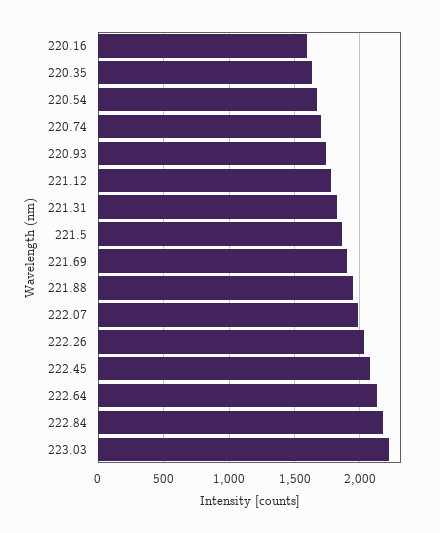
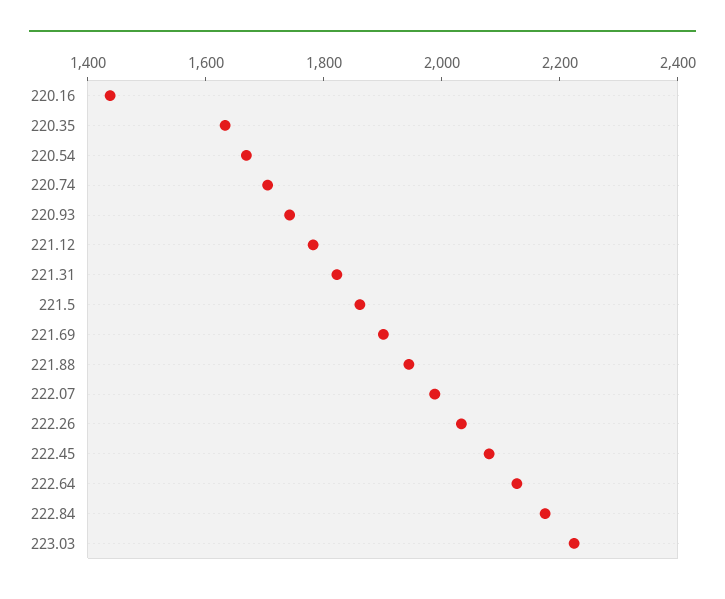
  {
-   "220.16": 1600,
+   "220.16": 1450,
    "220.35": 1650,
    "220.54": 1650,
    "220.74": 1700,
    "220.93": 1750,
    "221.12": 1800,
    "221.31": 1800,
    "221.5": 1850,
    "221.69": 1900,
    "221.88": 1950,
    "222.07": 2000,
    "222.26": 2050,
    "222.45": 2100,
    "222.64": 2150,
    "222.84": 2200,
    "223.03": 2200
  }

